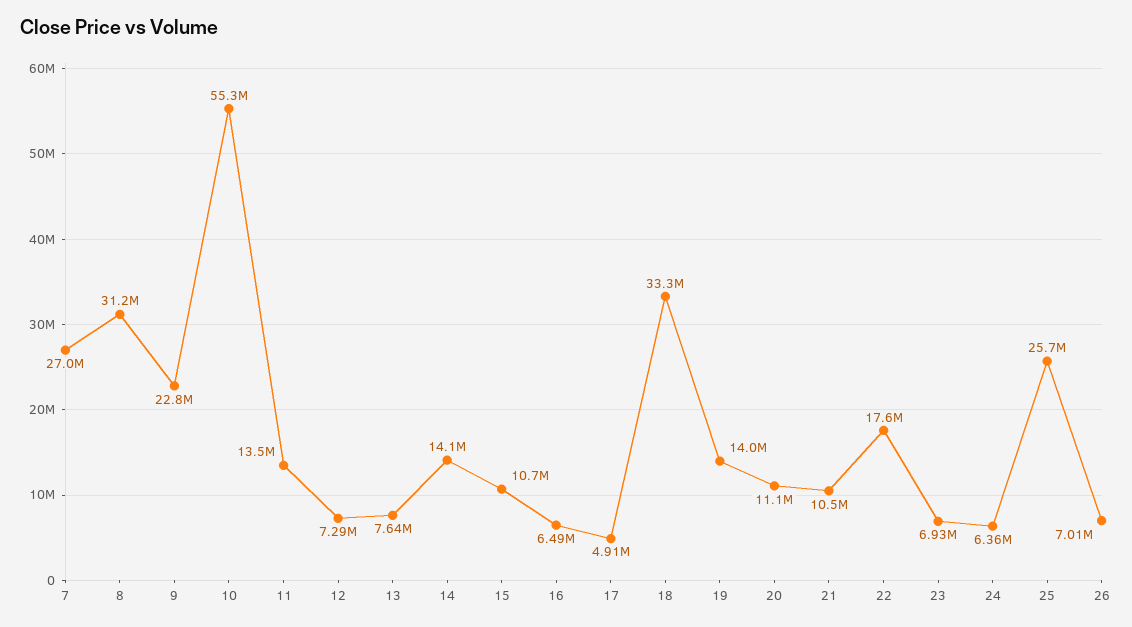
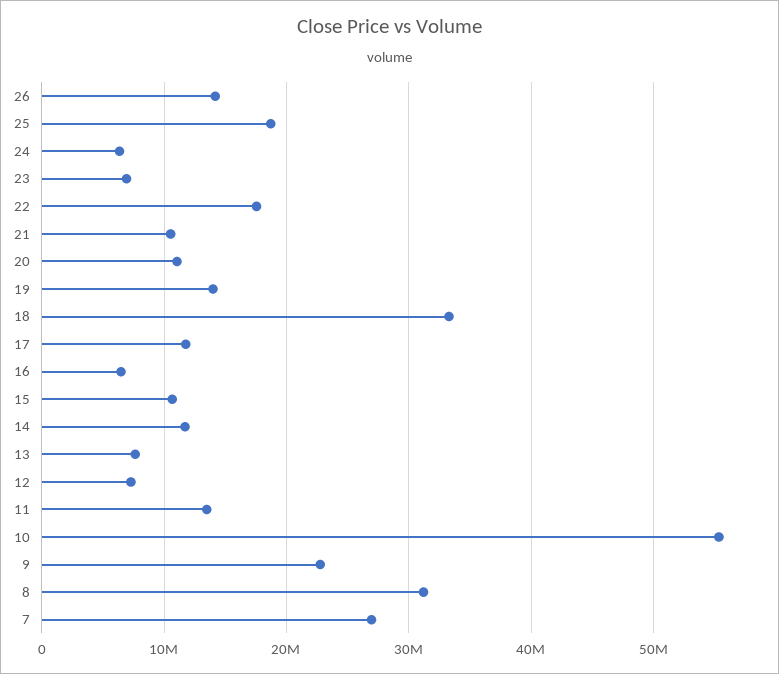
  {
    "7": 27000000,
    "8": 31200000,
    "9": 22800000,
    "10": 55300000,
    "11": 13500000,
    "12": 7290000,
    "13": 7640000,
-   "14": 14100000,
+   "14": 12000000,
    "15": 10700000,
    "16": 6490000,
-   "17": 4910000,
+   "17": 12000000,
    "18": 33300000,
    "19": 14000000,
    "20": 11100000,
    "21": 10500000,
    "22": 17600000,
    "23": 6930000,
    "24": 6360000,
-   "25": 25700000,
+   "25": 19000000,
-   "26": 7010000
+   "26": 14000000
  }

